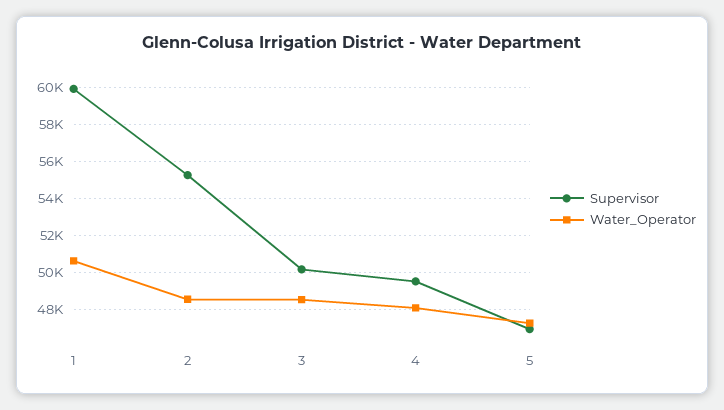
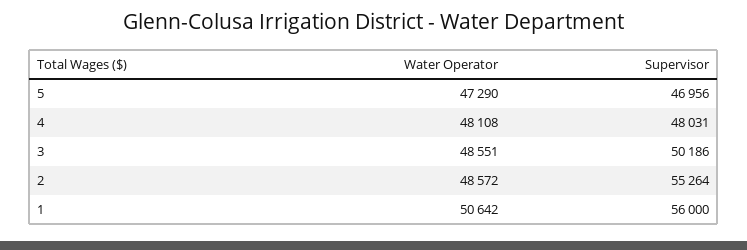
  {
    "Supervisor": {
-     "1": 60000,
+     "1": 56000,
      "2": 55264,
      "3": 50186,
-     "4": 49500,
+     "4": 48031,
      "5": 46956
    },
    "Water_Operator": {
      "1": 50642,
      "2": 48572,
      "3": 48551,
      "4": 48108,
      "5": 47290
    }
  }

